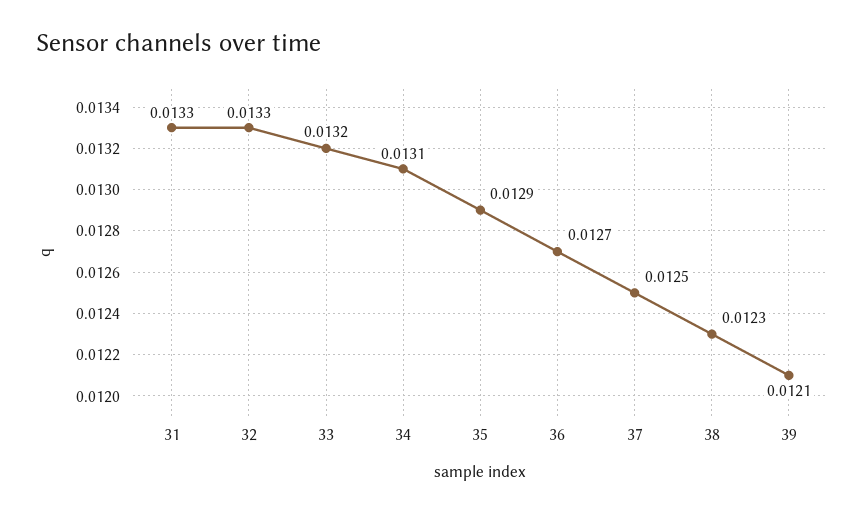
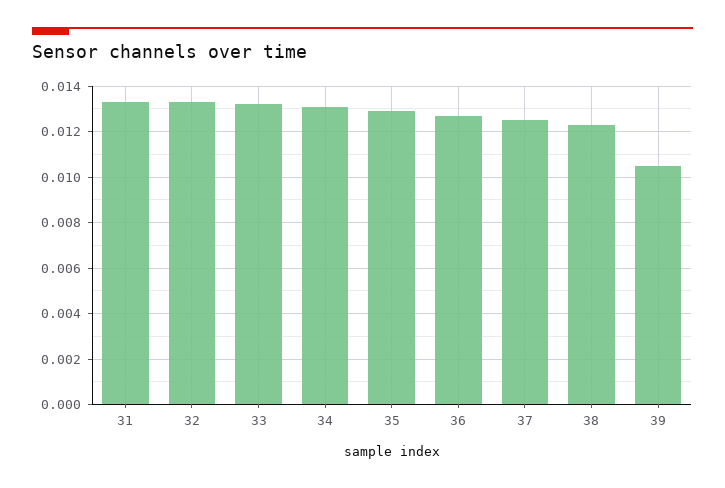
  {
    "31": 0.0133,
    "32": 0.0133,
    "33": 0.0132,
    "34": 0.0131,
    "35": 0.0129,
    "36": 0.0127,
    "37": 0.0125,
    "38": 0.0123,
-   "39": 0.0121
+   "39": 0.0105
  }

